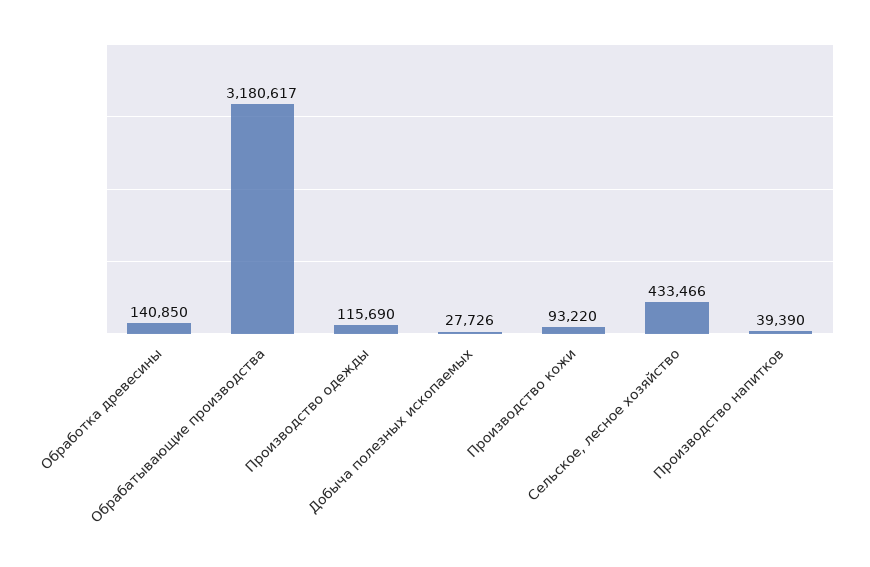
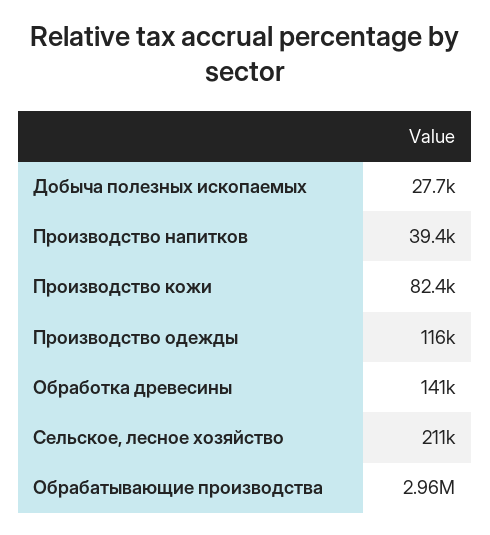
  {
    "Обработка древесины": 140850,
-   "Обрабатывающие производства": 3180617,
+   "Обрабатывающие производства": 2960000,
    "Производство одежды": 115690,
    "Добыча полезных ископаемых": 27726,
-   "Производство кожи": 93220,
+   "Производство кожи": 82400,
-   "Сельское, лесное хозяйство": 433466,
+   "Сельское, лесное хозяйство": 211000,
    "Производство напитков": 39390
  }

